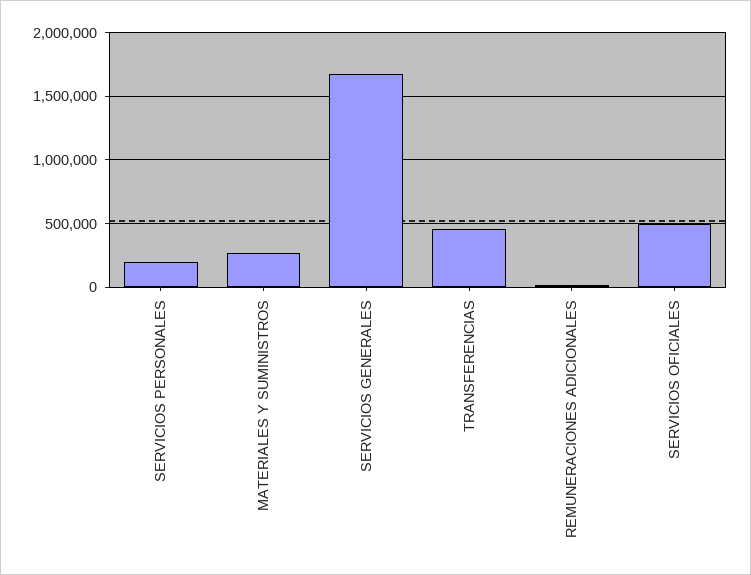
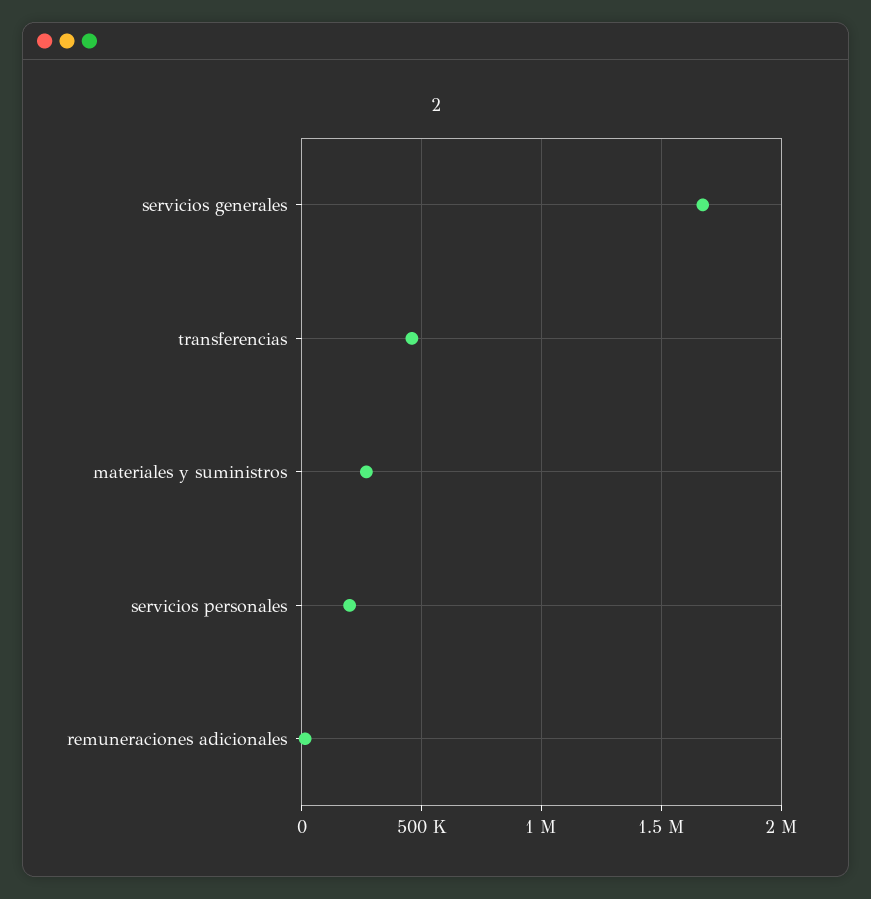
  {
    "SERVICIOS PERSONALES": 200000,
    "MATERIALES Y SUMINISTROS": 250000,
    "SERVICIOS GENERALES": 1650000,
    "TRANSFERENCIAS": 450000,
-   "REMUNERACIONES ADICIONALES": 0,
+   "REMUNERACIONES ADICIONALES": 0
-   "SERVICIOS OFICIALES": 500000
  }

